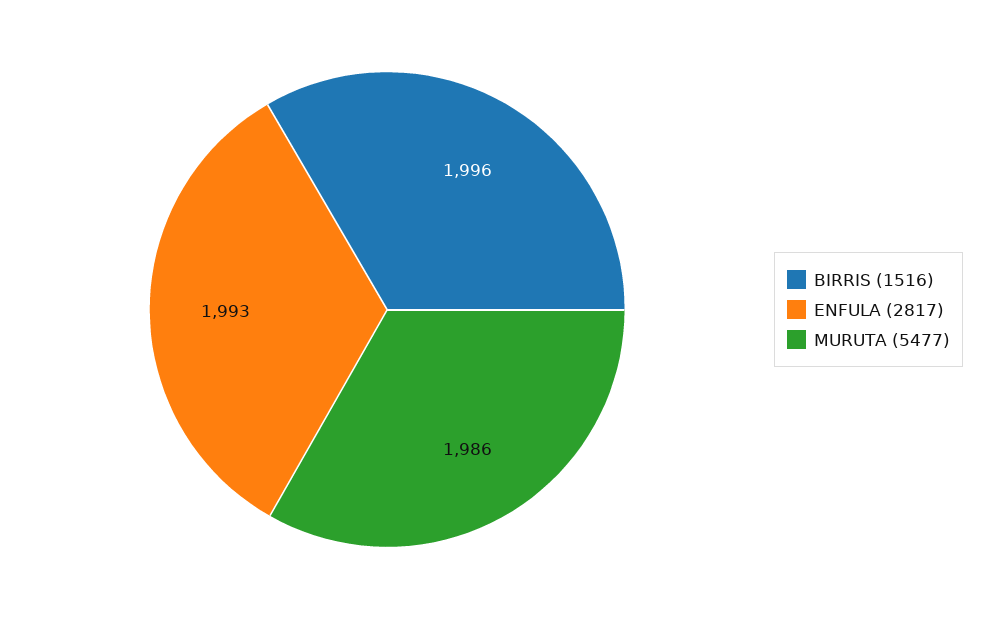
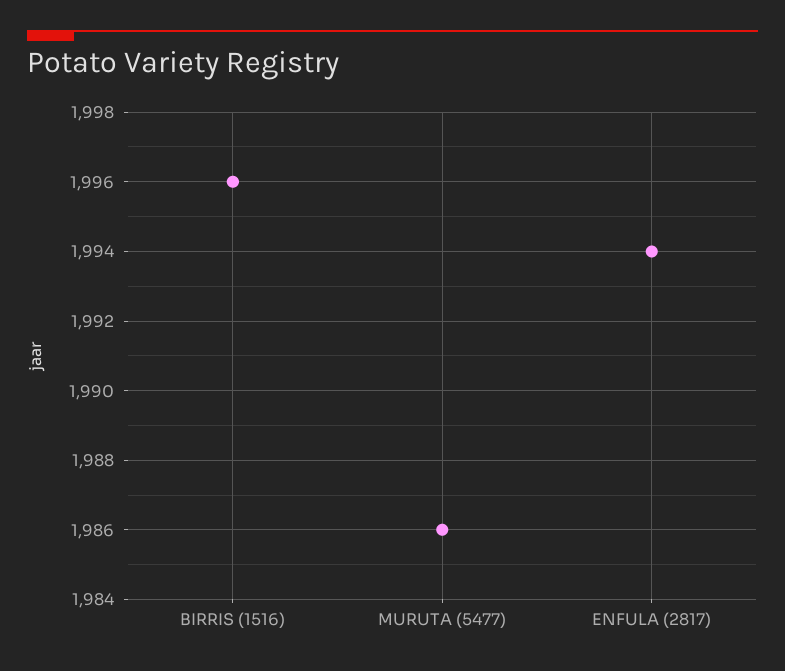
  {
    "BIRRIS (1516)": 1996,
-   "ENFULA (2817)": 1993,
+   "ENFULA (2817)": 1994,
    "MURUTA (5477)": 1986
  }

